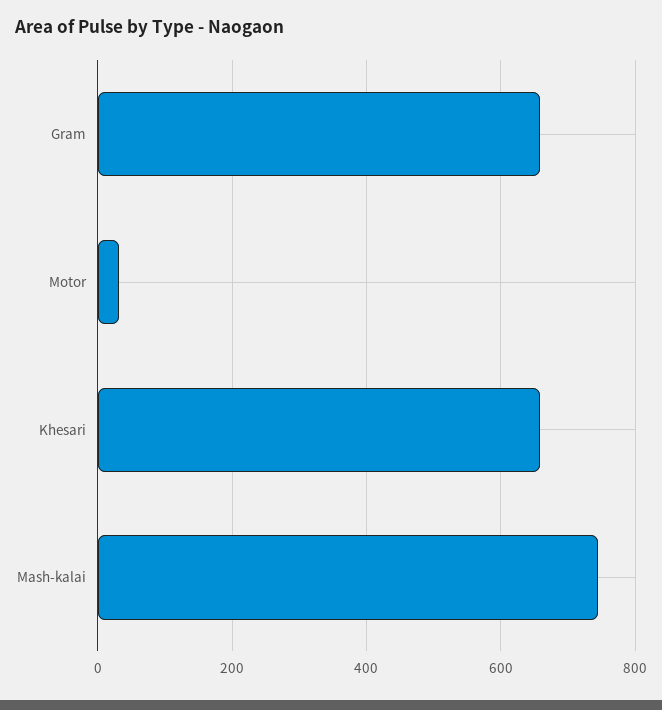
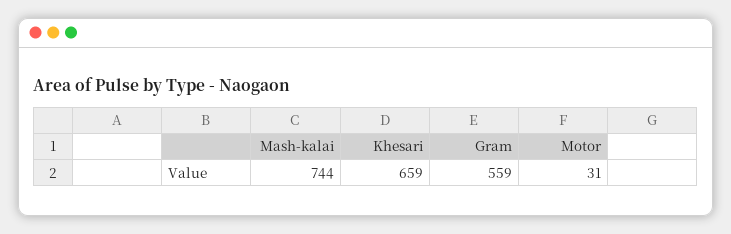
  {
-   "Gram": 660,
+   "Gram": 559,
    "Motor": 31,
    "Khesari": 659,
    "Mash-kalai": 744
  }

